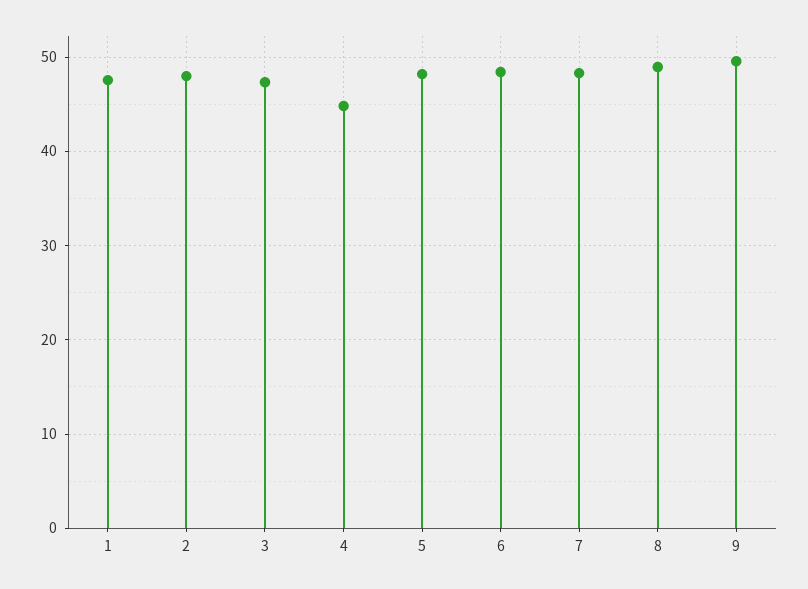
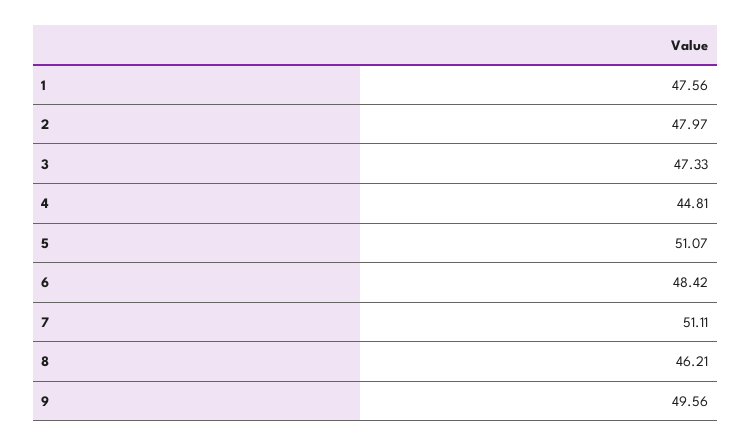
  {
    "1": 47.56,
    "2": 47.97,
    "3": 47.33,
    "4": 44.81,
-   "5": 48,
+   "5": 51.07,
    "6": 48.42,
-   "7": 48,
+   "7": 51.11,
-   "8": 49,
+   "8": 46.21,
    "9": 49.56
  }

